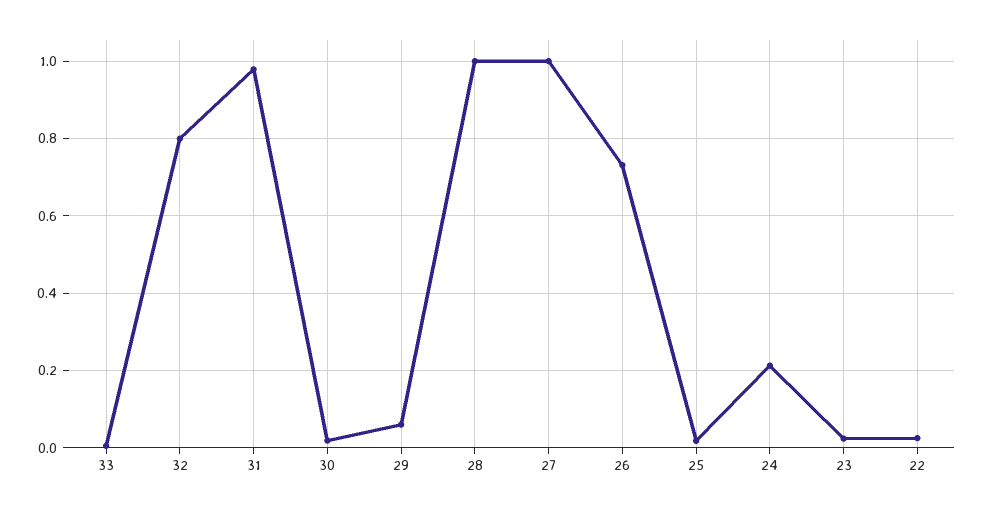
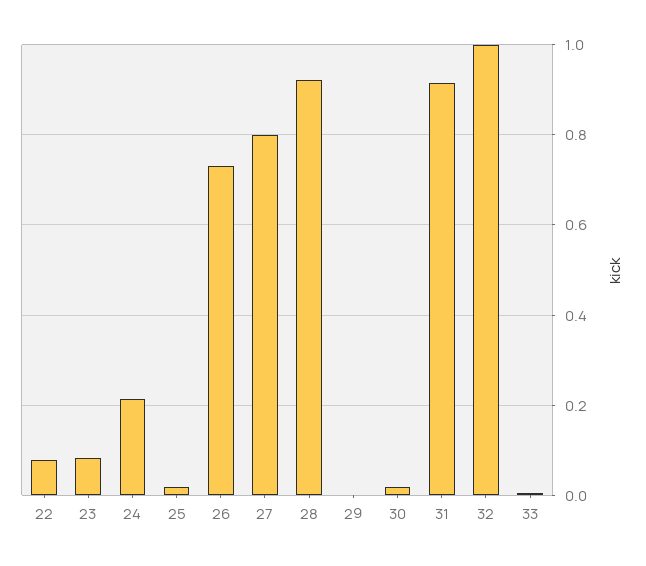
  {
    "33": 0,
-   "32": 0.8,
+   "32": 1,
-   "31": 0.98,
+   "31": 0.92,
    "30": 0.02,
-   "29": 0.06,
+   "29": 0,
-   "28": 1,
+   "28": 0.92,
-   "27": 1,
+   "27": 0.8,
    "26": 0.74,
    "25": 0.02,
    "24": 0.22,
-   "23": 0.02,
+   "23": 0.08,
-   "22": 0.02
+   "22": 0.08
  }

